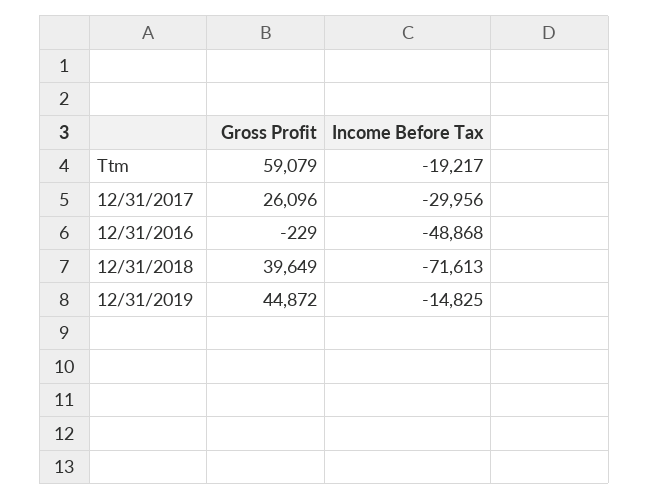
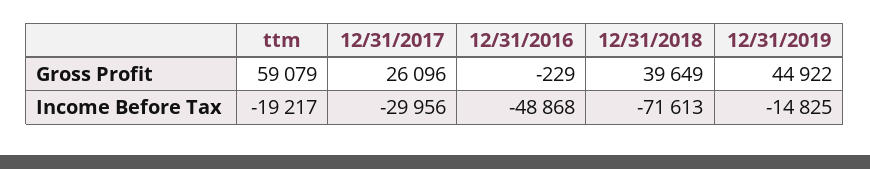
  {
    "Gross Profit": {
      "Ttm": 59079,
      "12/31/2017": 26096,
      "12/31/2016": -229,
      "12/31/2018": 39649,
-     "12/31/2019": 44872
+     "12/31/2019": 44922
    },
    "Income Before Tax": {
      "Ttm": -19217,
      "12/31/2017": -29956,
      "12/31/2016": -48868,
      "12/31/2018": -71613,
      "12/31/2019": -14825
    }
  }

